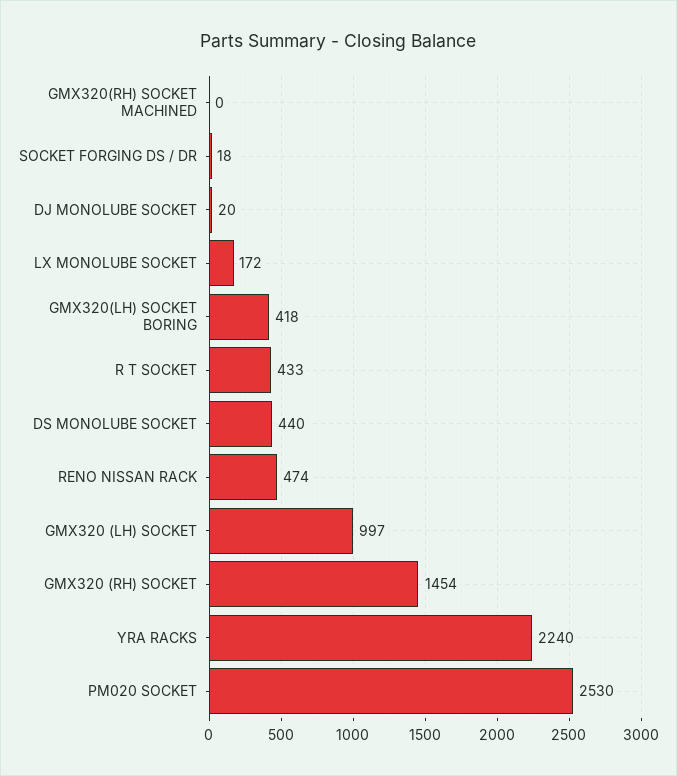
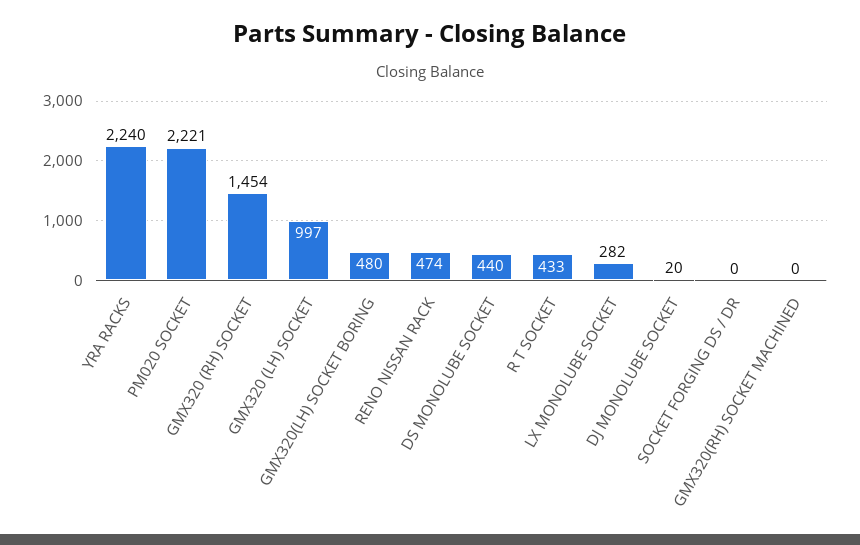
  {
    "GMX320(RH) SOCKET MACHINED": 0,
-   "SOCKET FORGING DS / DR": 18,
+   "SOCKET FORGING DS / DR": 0,
    "DJ MONOLUBE SOCKET": 20,
-   "LX MONOLUBE SOCKET": 172,
+   "LX MONOLUBE SOCKET": 282,
-   "GMX320(LH) SOCKET BORING": 418,
+   "GMX320(LH) SOCKET BORING": 480,
    "R T SOCKET": 433,
    "DS MONOLUBE SOCKET": 440,
    "RENO NISSAN RACK": 474,
    "GMX320 (LH) SOCKET": 997,
    "GMX320 (RH) SOCKET": 1454,
    "YRA RACKS": 2240,
-   "PM020 SOCKET": 2530
+   "PM020 SOCKET": 2221
  }

